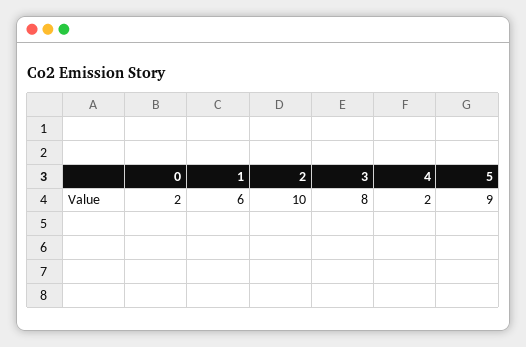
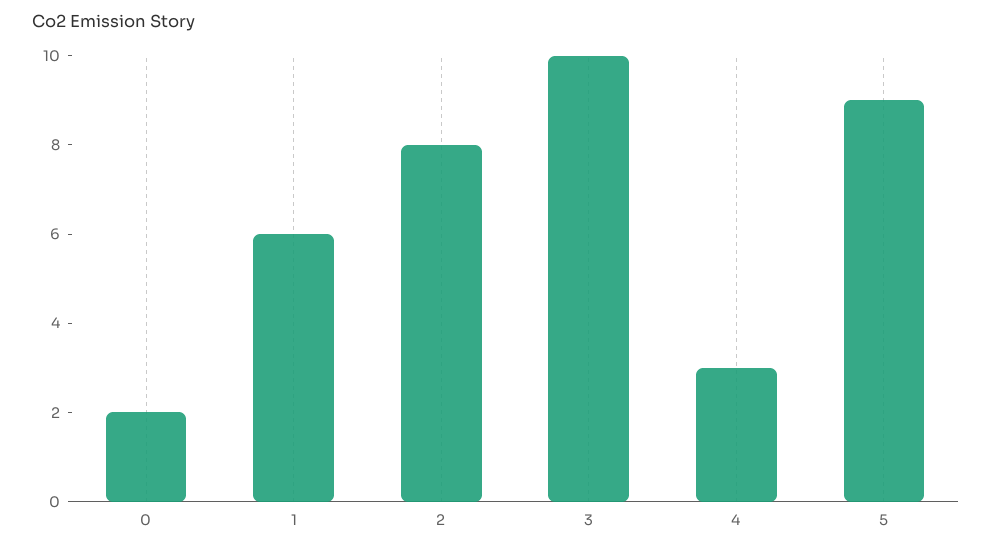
  {
    "0": 2,
    "1": 6,
-   "2": 10,
+   "2": 8,
-   "3": 8,
+   "3": 10,
-   "4": 2,
+   "4": 3,
    "5": 9
  }

